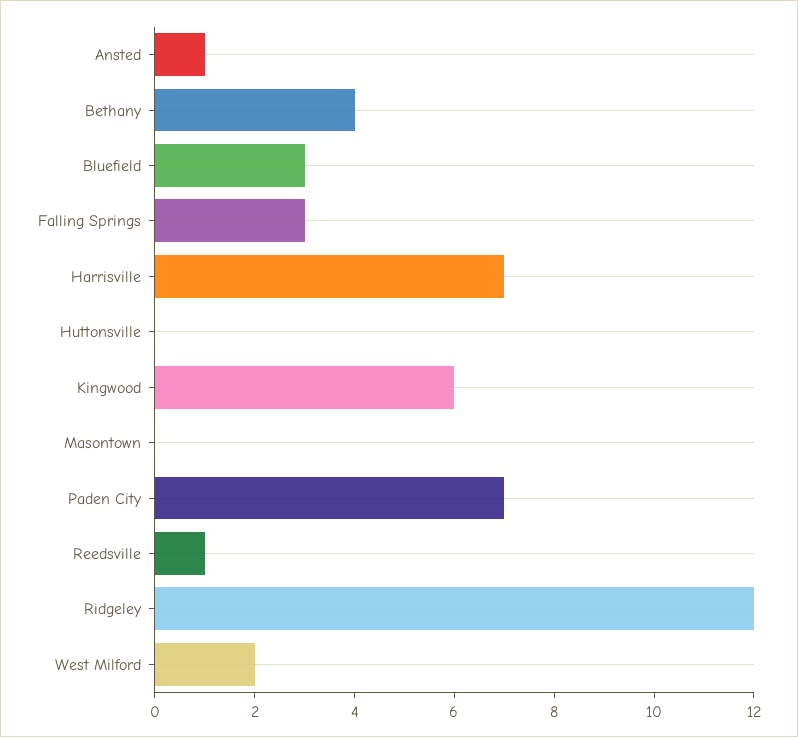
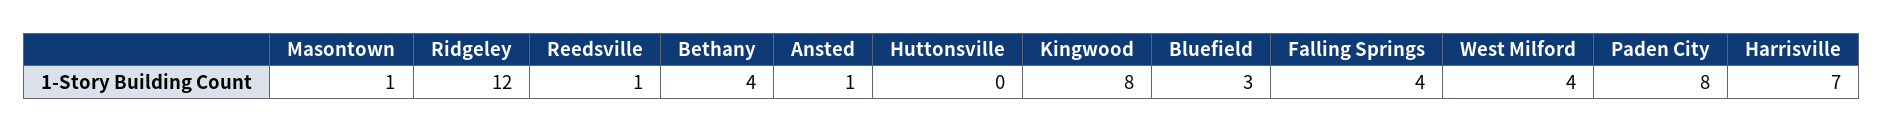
  {
    "Ansted": 1,
    "Bethany": 4,
    "Bluefield": 3,
-   "Falling Springs": 3,
+   "Falling Springs": 4,
    "Harrisville": 7,
    "Huttonsville": 0,
-   "Kingwood": 6,
+   "Kingwood": 8,
-   "Masontown": 0,
+   "Masontown": 1,
-   "Paden City": 7,
+   "Paden City": 8,
    "Reedsville": 1,
    "Ridgeley": 12,
-   "West Milford": 2
+   "West Milford": 4
  }

